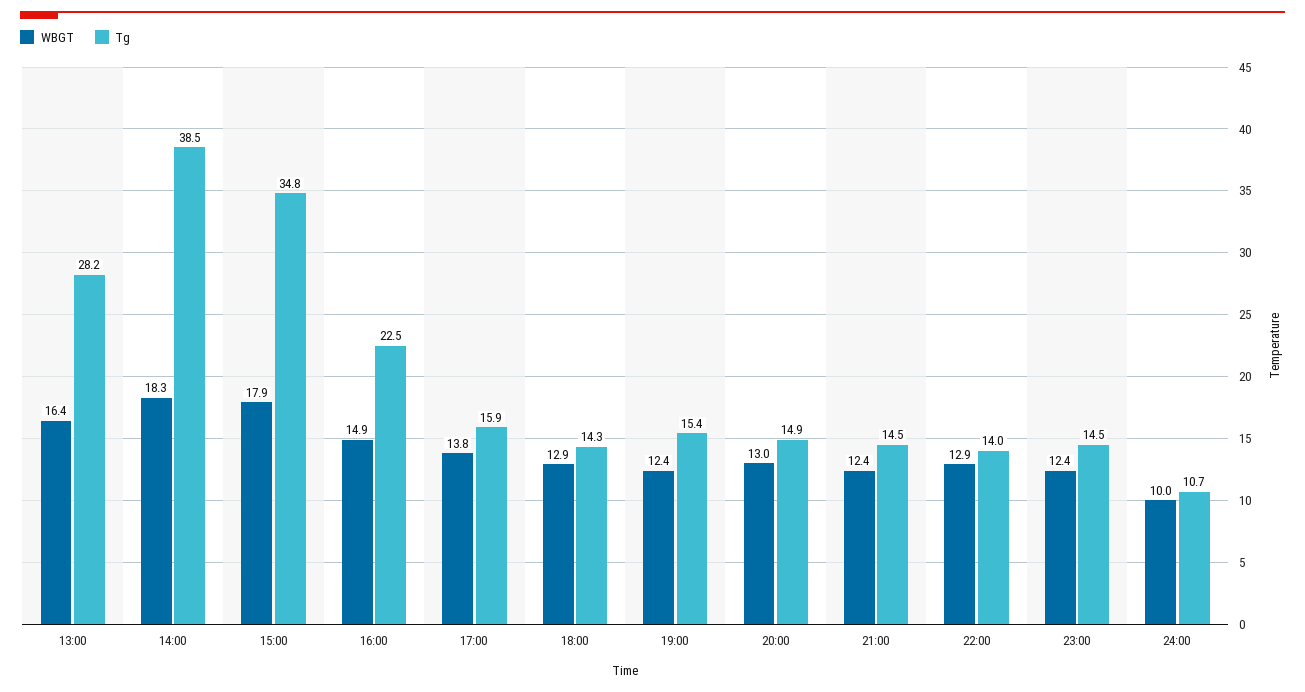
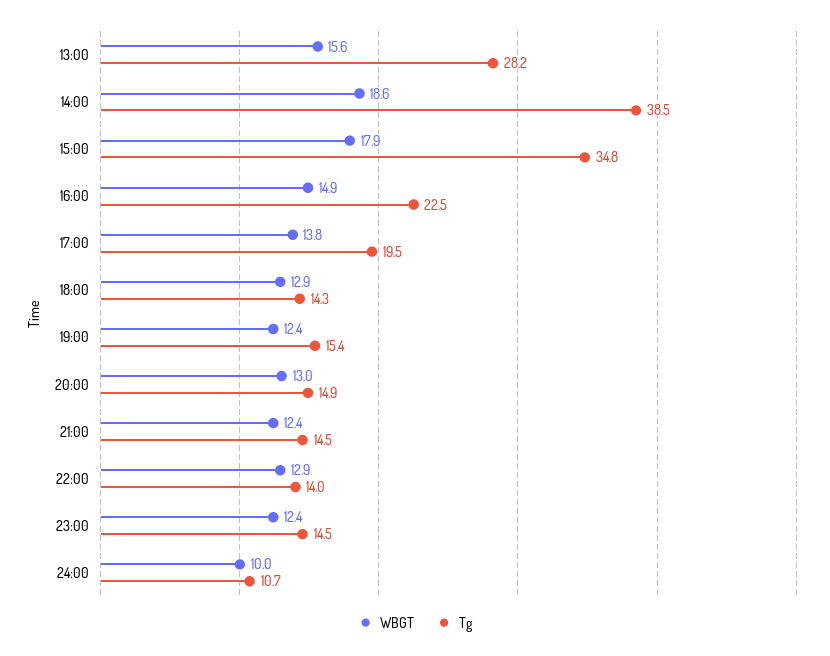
  {
    "WBGT": {
-     "13:00": 16.4,
+     "13:00": 15.6,
-     "14:00": 18.3,
+     "14:00": 18.6,
      "15:00": 17.9,
      "16:00": 14.9,
      "17:00": 13.8,
      "18:00": 12.9,
      "19:00": 12.4,
      "20:00": 13,
      "21:00": 12.4,
      "22:00": 12.9,
      "23:00": 12.4,
      "24:00": 10
    },
    "Tg": {
      "13:00": 28.2,
      "14:00": 38.5,
      "15:00": 34.8,
      "16:00": 22.5,
-     "17:00": 15.9,
+     "17:00": 19.5,
      "18:00": 14.3,
      "19:00": 15.4,
      "20:00": 14.9,
      "21:00": 14.5,
      "22:00": 14,
      "23:00": 14.5,
      "24:00": 10.7
    }
  }

